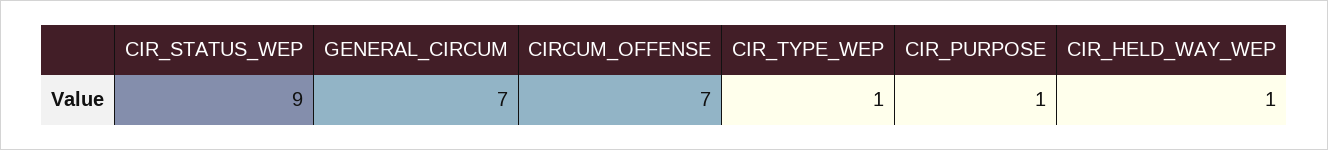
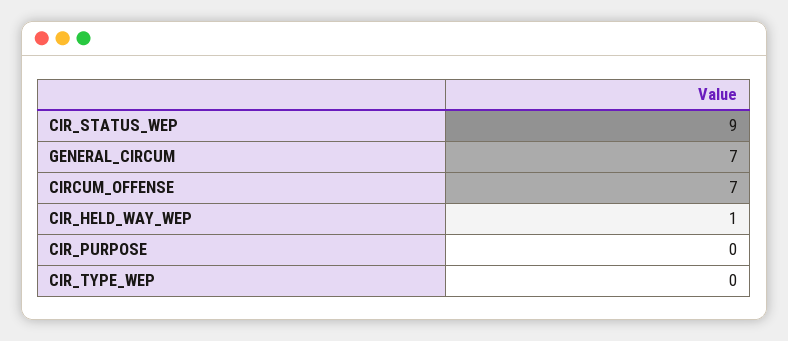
  {
    "CIR_STATUS_WEP": 9,
    "GENERAL_CIRCUM": 7,
    "CIRCUM_OFFENSE": 7,
-   "CIR_TYPE_WEP": 1,
+   "CIR_TYPE_WEP": 0,
-   "CIR_PURPOSE": 1,
+   "CIR_PURPOSE": 0,
    "CIR_HELD_WAY_WEP": 1
  }

